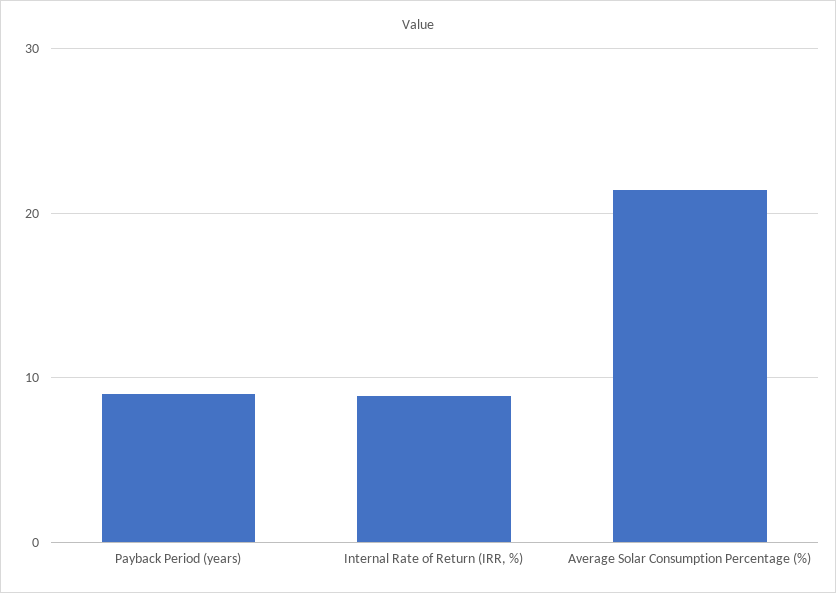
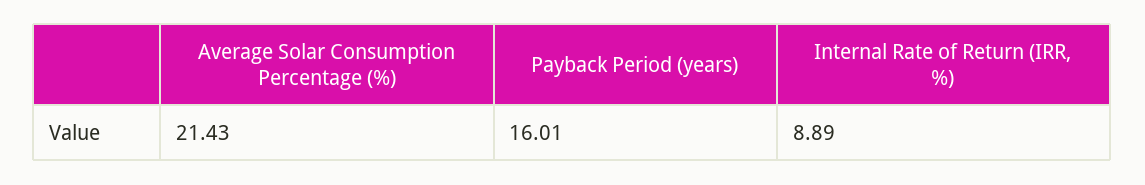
  {
-   "Payback Period (years)": 9,
+   "Payback Period (years)": 16.01,
    "Internal Rate of Return (IRR, %)": 8.89,
    "Average Solar Consumption Percentage (%)": 21.43
  }

